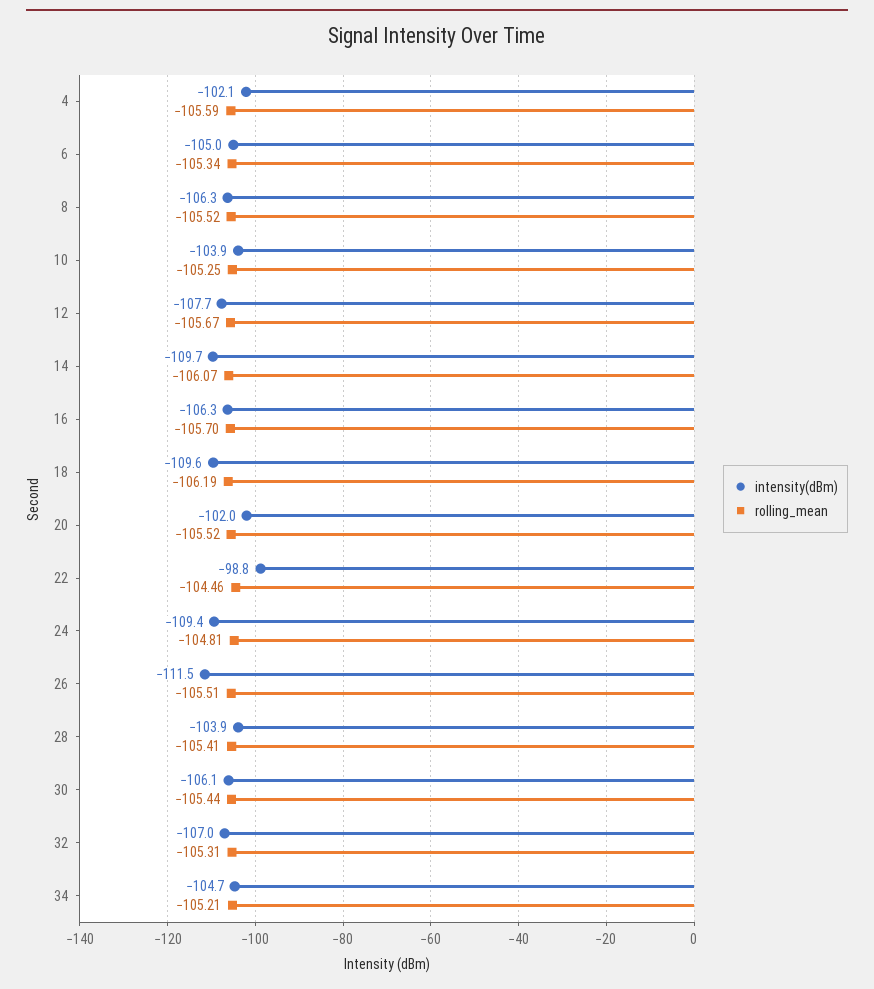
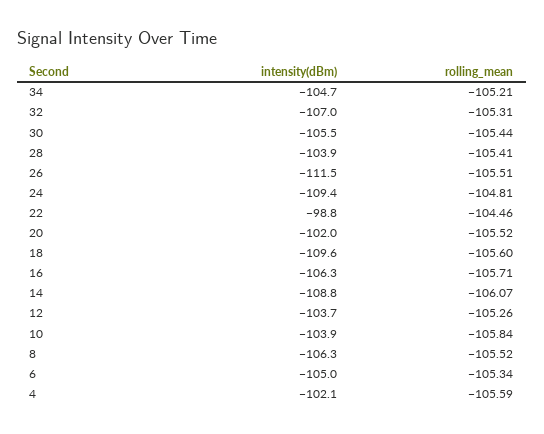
  {
    "intensity(dBm)": {
      "4": -102.1,
      "6": -105,
      "8": -106.3,
      "10": -103.9,
-     "12": -107.7,
+     "12": -103.7,
-     "14": -109.7,
+     "14": -108.8,
      "16": -106.3,
      "18": -109.6,
      "20": -102,
      "22": -98.8,
      "24": -109.4,
      "26": -111.5,
      "28": -103.9,
-     "30": -106.1,
+     "30": -105.5,
      "32": -107,
      "34": -104.7
    },
    "rolling_mean": {
      "4": -105.59,
      "6": -105.34,
      "8": -105.52,
-     "10": -105.25,
+     "10": -105.84,
-     "12": -105.67,
+     "12": -105.26,
      "14": -106.07,
-     "16": -105.7,
+     "16": -105.71,
-     "18": -106.19,
+     "18": -105.6,
      "20": -105.52,
      "22": -104.46,
      "24": -104.81,
      "26": -105.51,
      "28": -105.41,
      "30": -105.44,
      "32": -105.31,
      "34": -105.21
    }
  }

